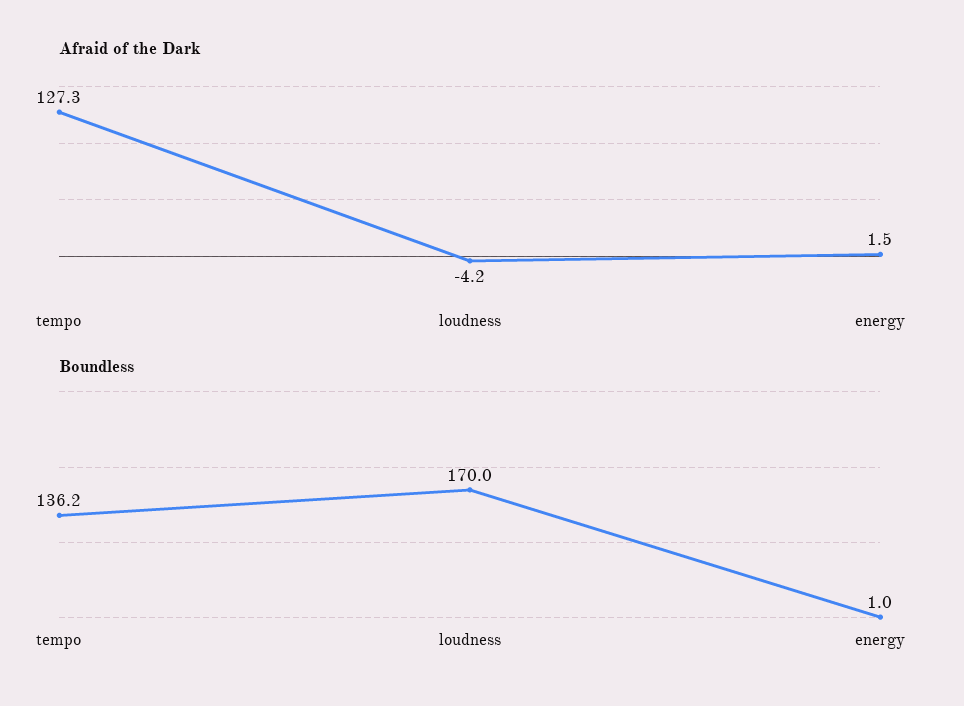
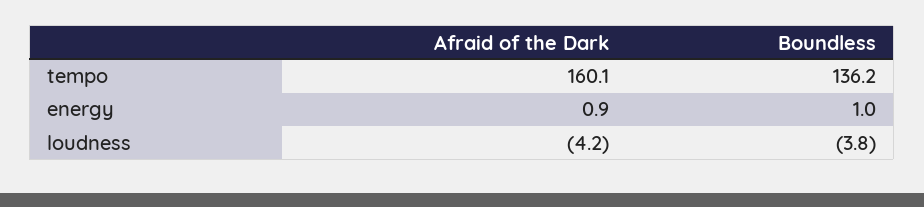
  {
    "Afraid of the Dark": {
-     "tempo": 127.3,
+     "tempo": 160.1,
      "loudness": -4.2,
-     "energy": 1.5
+     "energy": 0.9
    },
    "Boundless": {
      "tempo": 136.2,
-     "loudness": 170,
+     "loudness": -3.8,
      "energy": 1
    }
  }

